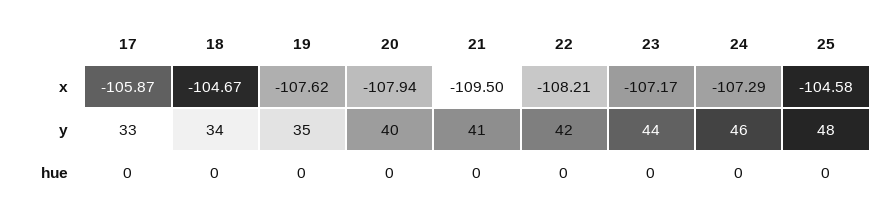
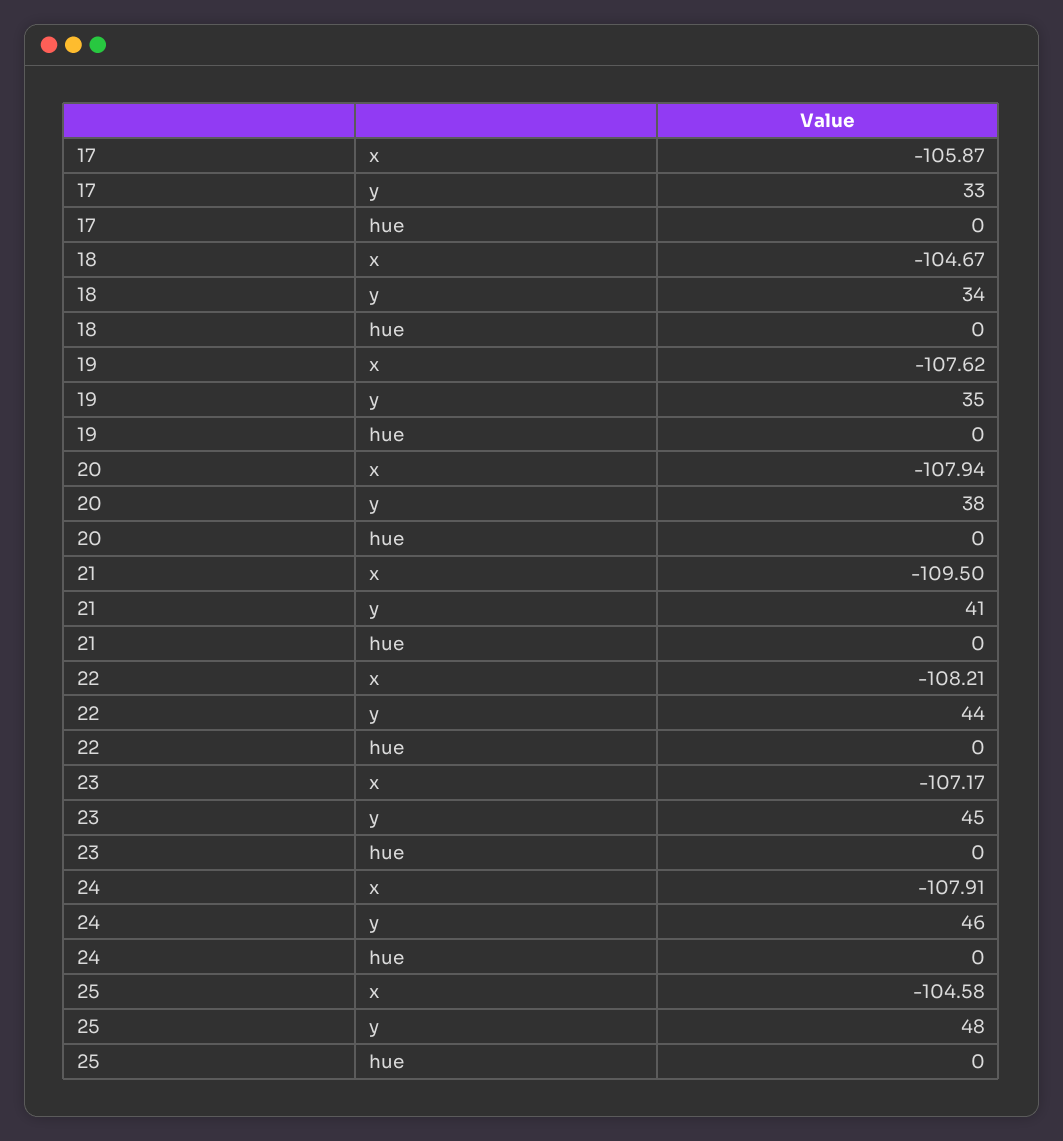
  {
    "17": {
      "x": -105.87,
      "y": 33,
      "hue": 0
    },
    "18": {
      "x": -104.67,
      "y": 34,
      "hue": 0
    },
    "19": {
      "x": -107.62,
      "y": 35,
      "hue": 0
    },
    "20": {
      "x": -107.94,
-     "y": 40,
+     "y": 38,
      "hue": 0
    },
    "21": {
      "x": -109.5,
      "y": 41,
      "hue": 0
    },
    "22": {
      "x": -108.21,
-     "y": 42,
+     "y": 44,
      "hue": 0
    },
    "23": {
      "x": -107.17,
-     "y": 44,
+     "y": 45,
      "hue": 0
    },
    "24": {
-     "x": -107.29,
+     "x": -107.91,
      "y": 46,
      "hue": 0
    },
    "25": {
      "x": -104.58,
      "y": 48,
      "hue": 0
    }
  }

